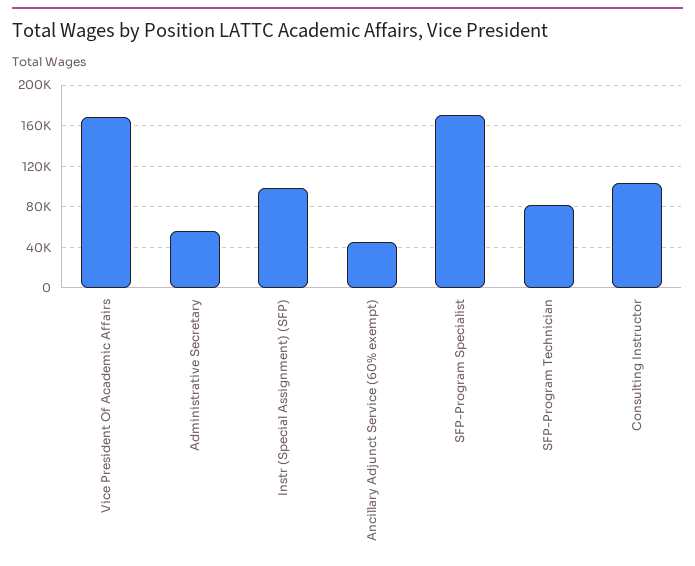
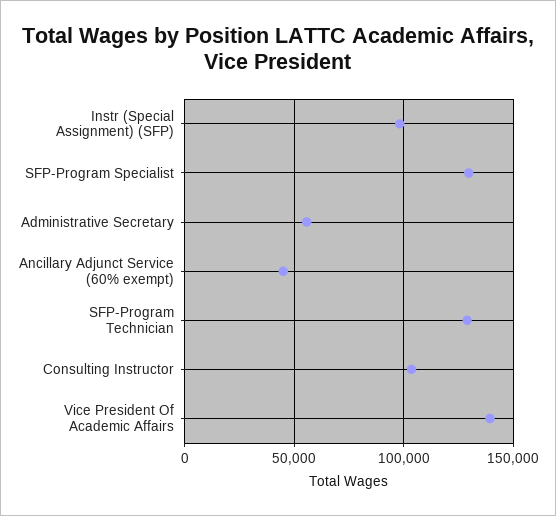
  {
-   "Vice President Of Academic Affairs": 170000,
+   "Vice President Of Academic Affairs": 140000,
    "Administrative Secretary": 55000,
    "Instr (Special Assignment) (SFP)": 100000,
    "Ancillary Adjunct Service (60% exempt)": 45000,
-   "SFP-Program Specialist": 170000,
+   "SFP-Program Specialist": 130000,
-   "SFP-Program Technician": 80000,
+   "SFP-Program Technician": 130000,
    "Consulting Instructor": 105000
  }

